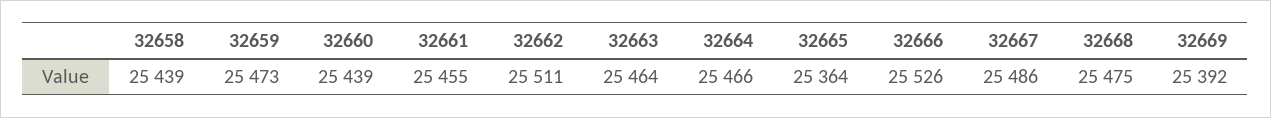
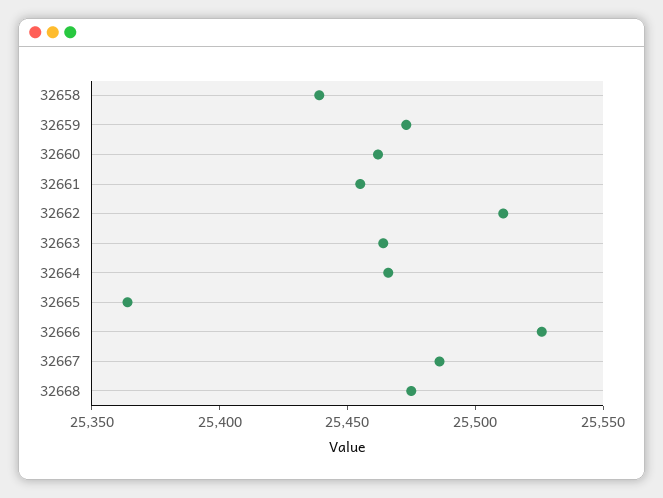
  {
    "32658": 25439,
    "32659": 25473,
-   "32660": 25439,
+   "32660": 25460,
    "32661": 25455,
    "32662": 25511,
    "32663": 25464,
    "32664": 25466,
    "32665": 25364,
    "32666": 25526,
    "32667": 25486,
-   "32668": 25475,
+   "32668": 25475
-   "32669": 25392
  }

